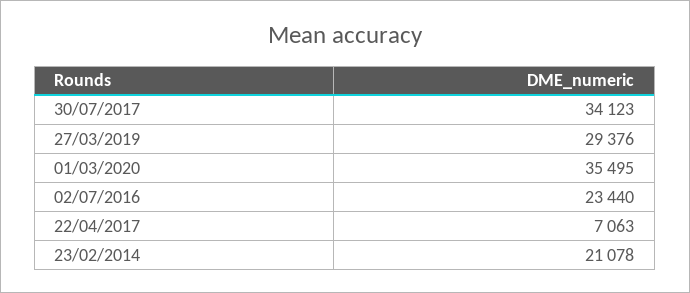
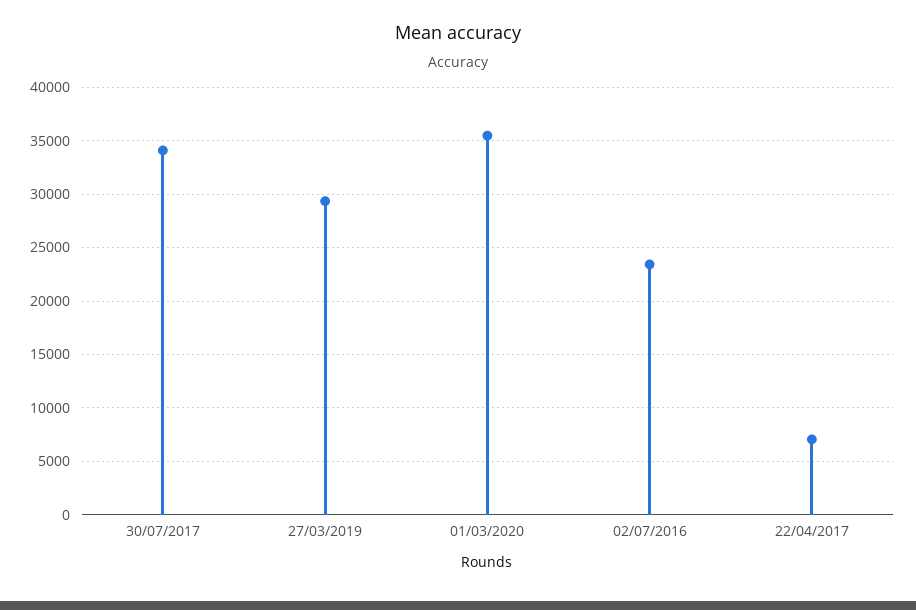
  {
    "30/07/2017": 34123,
    "27/03/2019": 29376,
    "01/03/2020": 35495,
    "02/07/2016": 23440,
-   "22/04/2017": 7063,
+   "22/04/2017": 7063
-   "23/02/2014": 21078
  }

